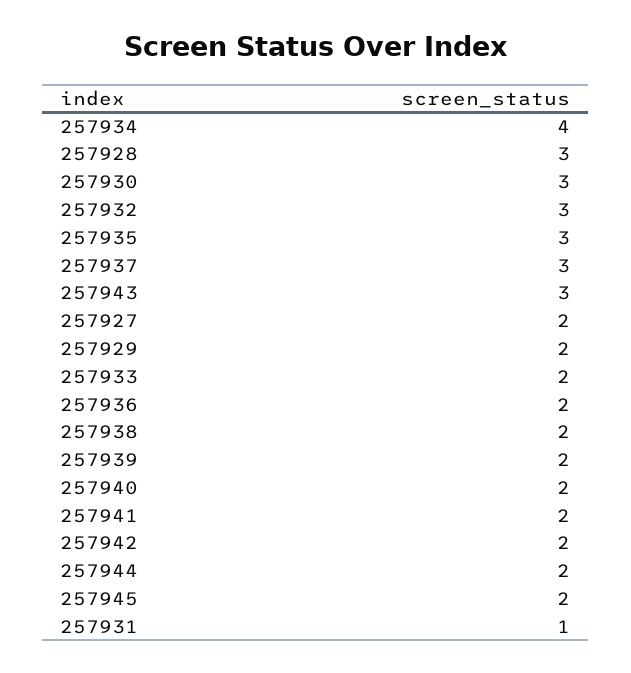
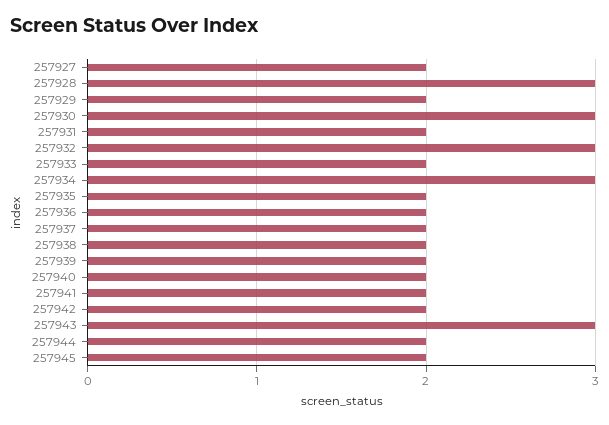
  {
-   "257934": 4,
+   "257934": 3,
    "257928": 3,
    "257930": 3,
    "257932": 3,
-   "257935": 3,
+   "257935": 2,
-   "257937": 3,
+   "257937": 2,
    "257943": 3,
    "257927": 2,
    "257929": 2,
    "257933": 2,
    "257936": 2,
    "257938": 2,
    "257939": 2,
    "257940": 2,
    "257941": 2,
    "257942": 2,
    "257944": 2,
    "257945": 2,
-   "257931": 1
+   "257931": 2
  }

